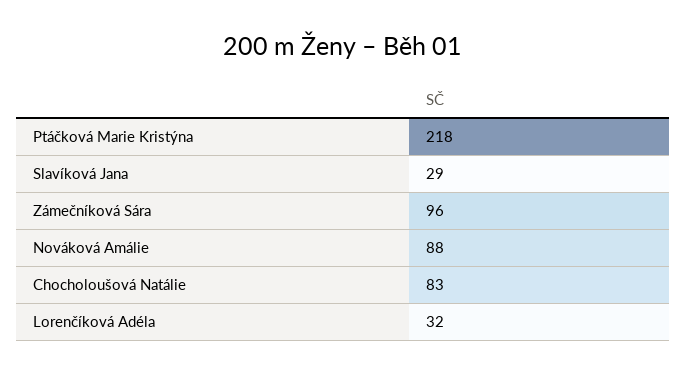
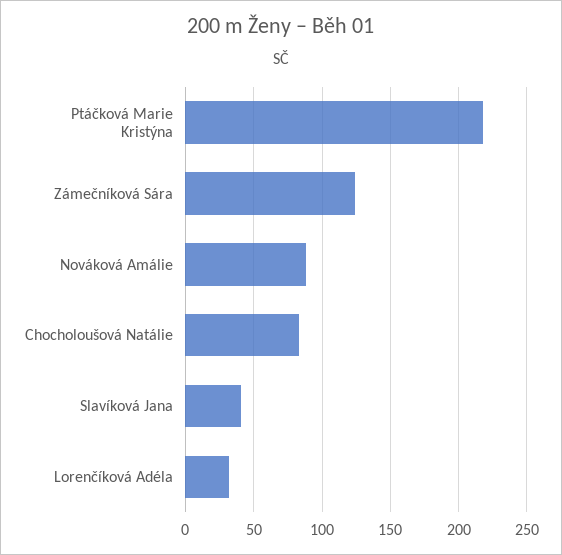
  {
    "Ptáčková Marie Kristýna": 218,
-   "Slavíková Jana": 29,
+   "Slavíková Jana": 40,
-   "Zámečníková Sára": 96,
+   "Zámečníková Sára": 125,
    "Nováková Amálie": 88,
    "Chocholoušová Natálie": 83,
    "Lorenčíková Adéla": 32
  }

